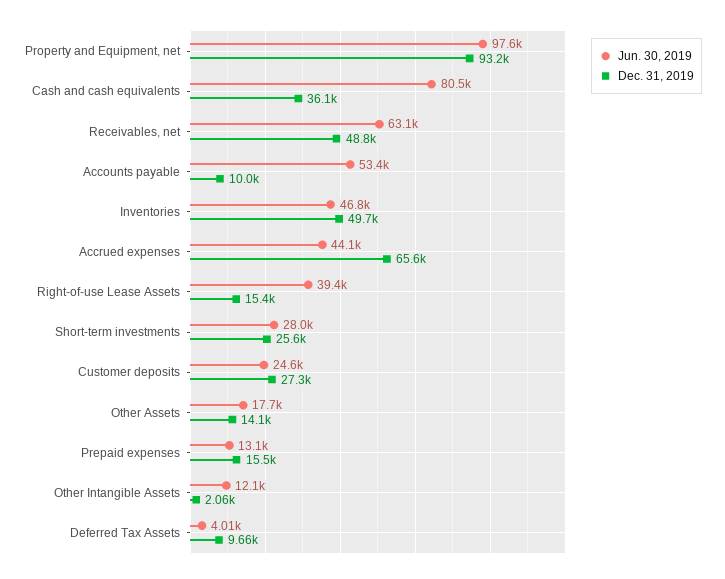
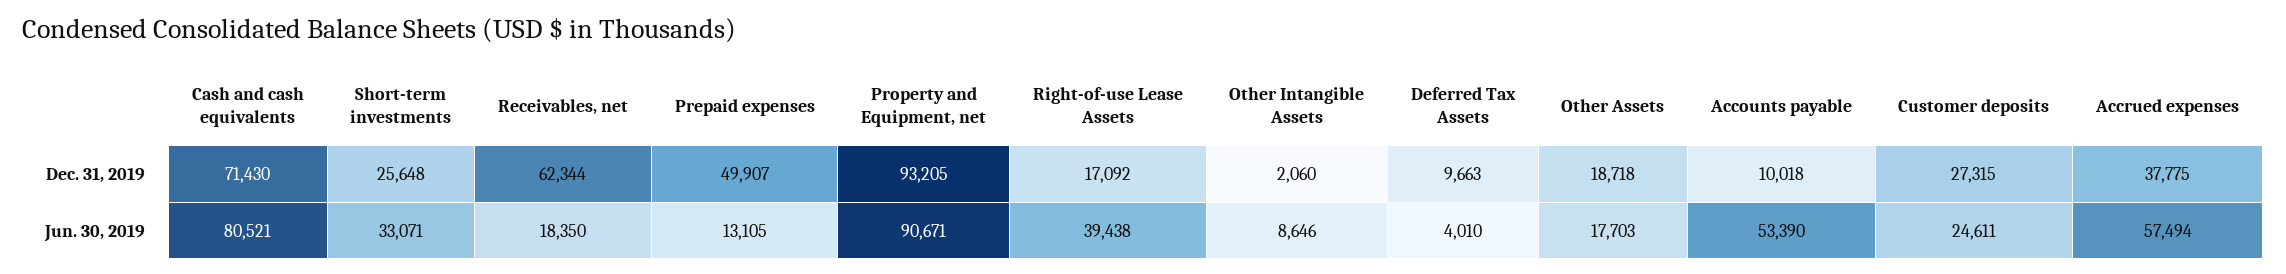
  {
    "Jun. 30, 2019": {
-     "Property and Equipment, net": 97600,
+     "Property and Equipment, net": 90671,
      "Cash and cash equivalents": 80521,
-     "Receivables, net": 63100,
+     "Receivables, net": 18350,
      "Accounts payable": 53390,
-     "Inventories": 46800,
-     "Accrued expenses": 44100,
+     "Accrued expenses": 57494,
      "Right-of-use Lease Assets": 39438,
-     "Short-term investments": 28000,
+     "Short-term investments": 33071,
      "Customer deposits": 24611,
      "Other Assets": 17703,
      "Prepaid expenses": 13105,
-     "Other Intangible Assets": 12100,
+     "Other Intangible Assets": 8646,
      "Deferred Tax Assets": 4010
    },
    "Dec. 31, 2019": {
      "Property and Equipment, net": 93205,
-     "Cash and cash equivalents": 36100,
+     "Cash and cash equivalents": 71430,
-     "Receivables, net": 48800,
+     "Receivables, net": 62344,
      "Accounts payable": 10018,
-     "Inventories": 49700,
-     "Accrued expenses": 65600,
+     "Accrued expenses": 37775,
-     "Right-of-use Lease Assets": 15400,
+     "Right-of-use Lease Assets": 17092,
      "Short-term investments": 25648,
      "Customer deposits": 27315,
-     "Other Assets": 14100,
+     "Other Assets": 18718,
-     "Prepaid expenses": 15500,
+     "Prepaid expenses": 49907,
      "Other Intangible Assets": 2060,
      "Deferred Tax Assets": 9663
    }
  }

